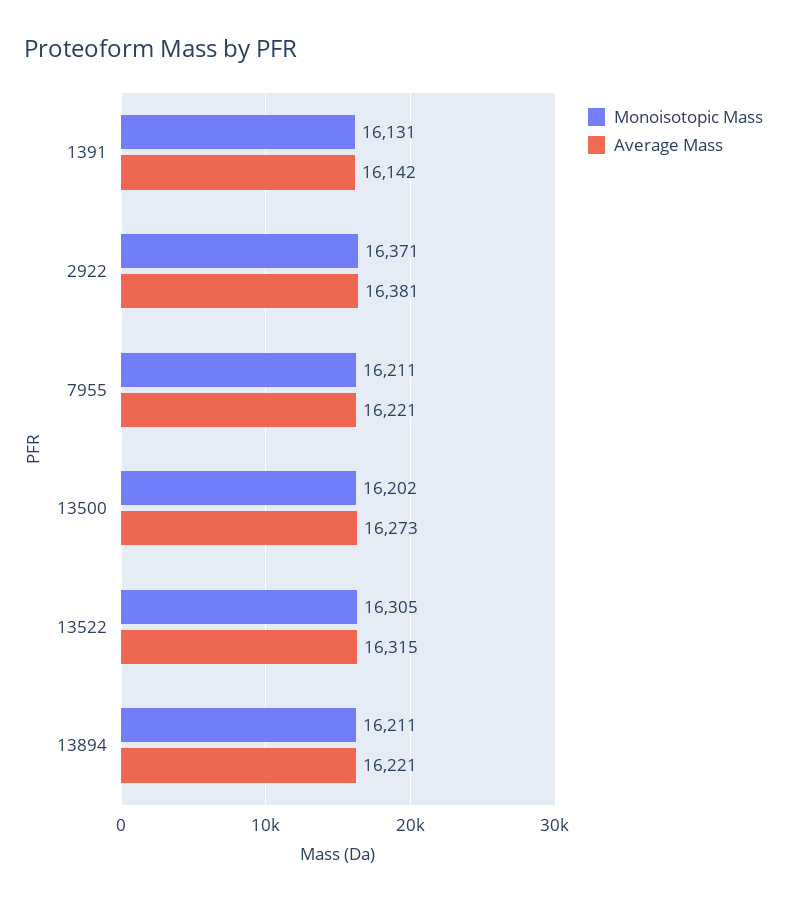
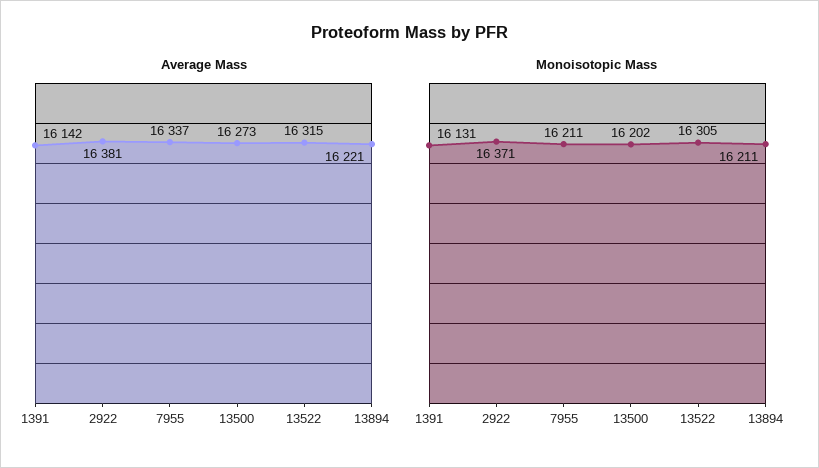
  {
    "Monoisotopic Mass": {
      "1391": 16131,
      "2922": 16371,
      "7955": 16211,
      "13500": 16202,
      "13522": 16305,
      "13894": 16211
    },
    "Average Mass": {
      "1391": 16142,
      "2922": 16381,
-     "7955": 16221,
+     "7955": 16337,
      "13500": 16273,
      "13522": 16315,
      "13894": 16221
    }
  }

